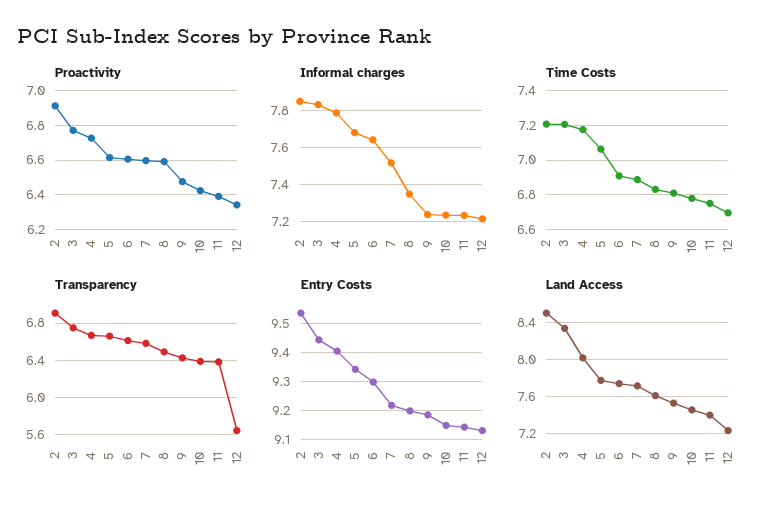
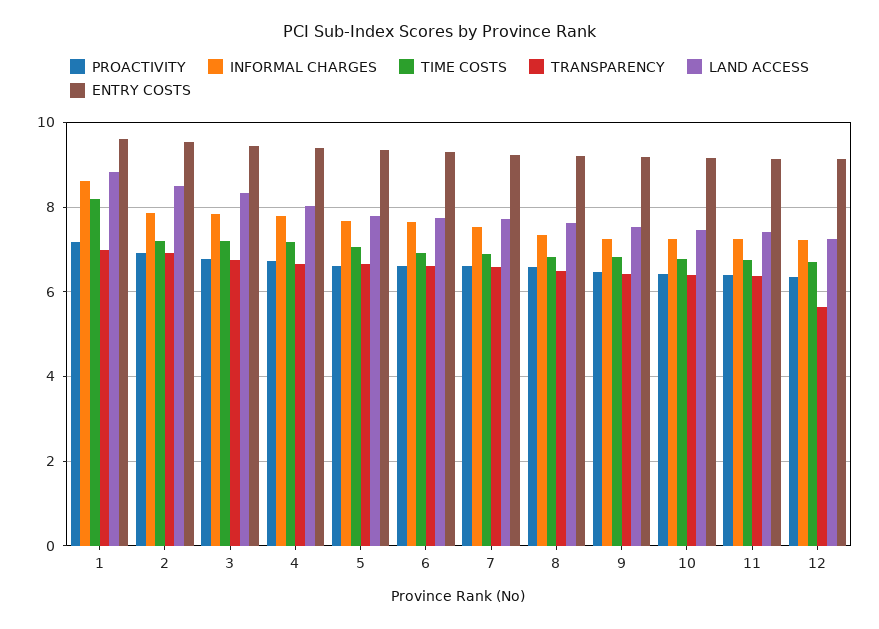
  {
    "Proactivity": {
      "2": 6.9,
      "3": 6.75,
      "4": 6.75,
      "5": 6.6,
      "6": 6.6,
      "7": 6.6,
      "8": 6.6,
      "9": 6.5,
      "10": 6.45,
      "11": 6.4,
-     "12": 6.35
+     "12": 6.35,
+     "1": 7.2
    },
    "Informal charges": {
      "2": 7.85,
      "3": 7.85,
      "4": 7.8,
      "5": 7.7,
      "6": 7.65,
      "7": 7.5,
      "8": 7.35,
      "9": 7.25,
      "10": 7.25,
      "11": 7.25,
-     "12": 7.2
+     "12": 7.2,
+     "1": 8.6
    },
    "Time Costs": {
      "2": 7.2,
      "3": 7.2,
      "4": 7.2,
      "5": 7.05,
      "6": 6.9,
      "7": 6.9,
      "8": 6.85,
      "9": 6.8,
      "10": 6.8,
      "11": 6.75,
-     "12": 6.7
+     "12": 6.7,
+     "1": 8.2
    },
    "Transparency": {
      "2": 6.9,
      "3": 6.7,
      "4": 6.7,
      "5": 6.7,
      "6": 6.6,
      "7": 6.6,
      "8": 6.5,
      "9": 6.4,
      "10": 6.4,
      "11": 6.4,
-     "12": 5.6
+     "12": 5.6,
+     "1": 7
    },
    "Entry Costs": {
      "2": 9.525,
      "3": 9.45,
      "4": 9.4,
      "5": 9.35,
      "6": 9.3,
      "7": 9.225,
      "8": 9.2,
      "9": 9.175,
      "10": 9.15,
      "11": 9.15,
-     "12": 9.125
+     "12": 9.125,
+     "1": 9.6
    },
    "Land Access": {
      "2": 8.5,
      "3": 8.3,
      "4": 8,
      "5": 7.8,
      "6": 7.7,
      "7": 7.7,
      "8": 7.6,
      "9": 7.5,
      "10": 7.5,
      "11": 7.4,
-     "12": 7.2
+     "12": 7.2,
+     "1": 8.8
    }
  }

